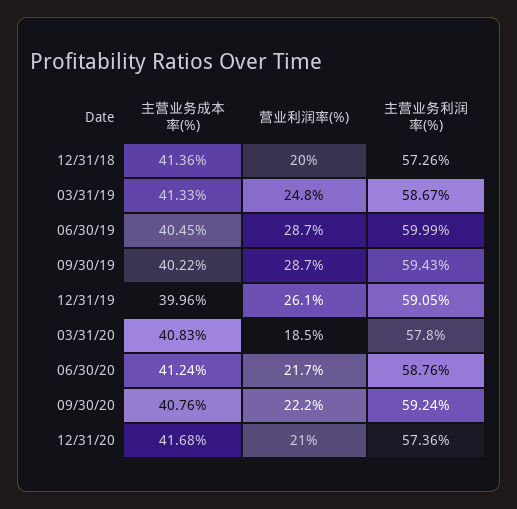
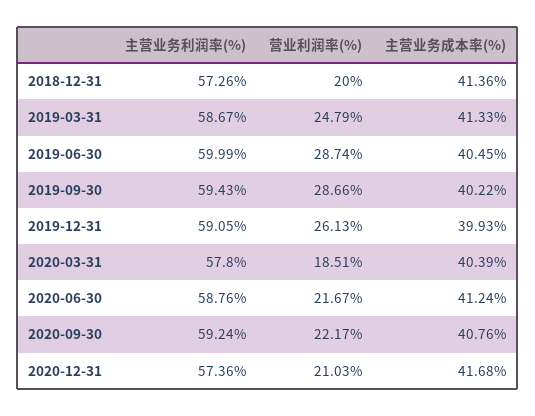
  {
    "主营业务成本率(%)": {
      "12/31/18": 41.36,
      "03/31/19": 41.33,
      "06/30/19": 40.45,
      "09/30/19": 40.22,
-     "12/31/19": 39.96,
+     "12/31/19": 39.93,
-     "03/31/20": 40.83,
+     "03/31/20": 40.39,
      "06/30/20": 41.24,
      "09/30/20": 40.76,
      "12/31/20": 41.68
    },
    "营业利润率(%)": {
      "12/31/18": 20,
      "03/31/19": 24.79,
      "06/30/19": 28.74,
      "09/30/19": 28.66,
      "12/31/19": 26.13,
      "03/31/20": 18.51,
      "06/30/20": 21.67,
      "09/30/20": 22.17,
      "12/31/20": 21.03
    },
    "主营业务利润率(%)": {
      "12/31/18": 57.26,
      "03/31/19": 58.67,
      "06/30/19": 59.99,
      "09/30/19": 59.43,
      "12/31/19": 59.05,
      "03/31/20": 57.8,
      "06/30/20": 58.76,
      "09/30/20": 59.24,
      "12/31/20": 57.36
    }
  }

